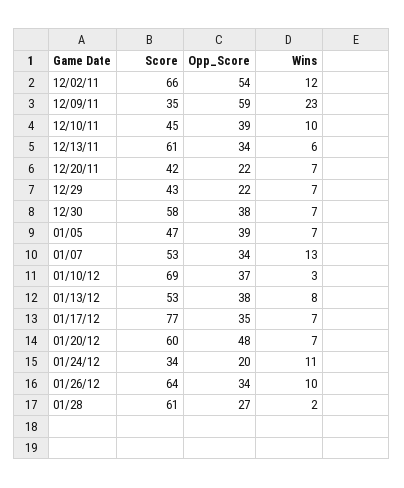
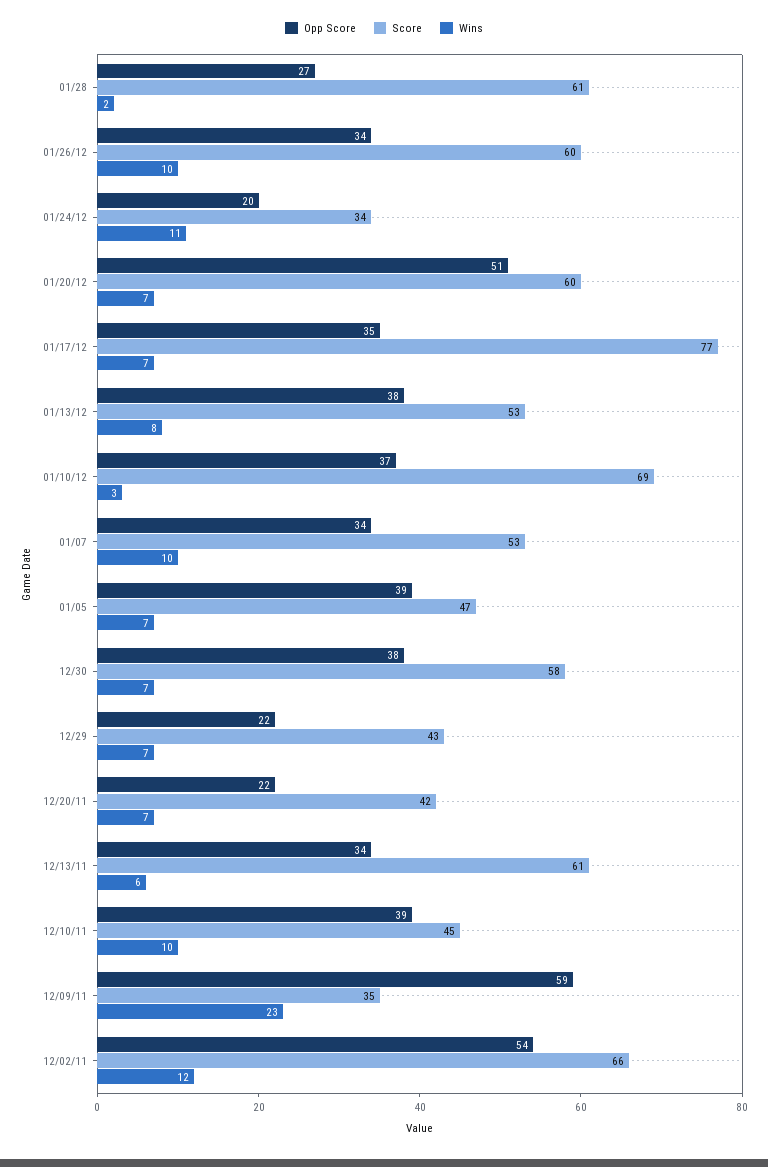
  {
    "Score": {
      "12/02/11": 66,
      "12/09/11": 35,
      "12/10/11": 45,
      "12/13/11": 61,
      "12/20/11": 42,
      "12/29": 43,
      "12/30": 58,
      "01/05": 47,
      "01/07": 53,
      "01/10/12": 69,
      "01/13/12": 53,
      "01/17/12": 77,
      "01/20/12": 60,
      "01/24/12": 34,
-     "01/26/12": 64,
+     "01/26/12": 60,
      "01/28": 61
    },
    "Opp_Score": {
      "12/02/11": 54,
      "12/09/11": 59,
      "12/10/11": 39,
      "12/13/11": 34,
      "12/20/11": 22,
      "12/29": 22,
      "12/30": 38,
      "01/05": 39,
      "01/07": 34,
      "01/10/12": 37,
      "01/13/12": 38,
      "01/17/12": 35,
-     "01/20/12": 48,
+     "01/20/12": 51,
      "01/24/12": 20,
      "01/26/12": 34,
      "01/28": 27
    },
    "Wins": {
      "12/02/11": 12,
      "12/09/11": 23,
      "12/10/11": 10,
      "12/13/11": 6,
      "12/20/11": 7,
      "12/29": 7,
      "12/30": 7,
      "01/05": 7,
-     "01/07": 13,
+     "01/07": 10,
      "01/10/12": 3,
      "01/13/12": 8,
      "01/17/12": 7,
      "01/20/12": 7,
      "01/24/12": 11,
      "01/26/12": 10,
      "01/28": 2
    }
  }

